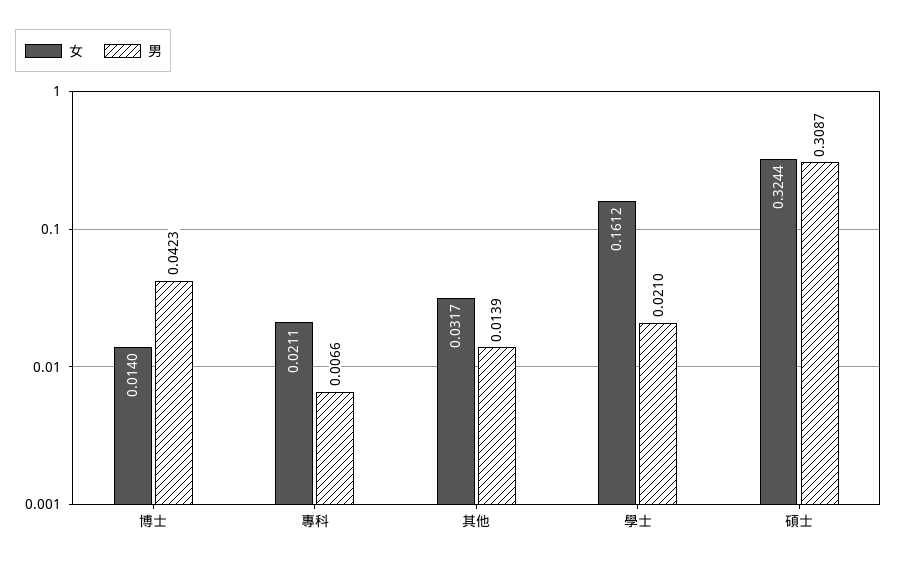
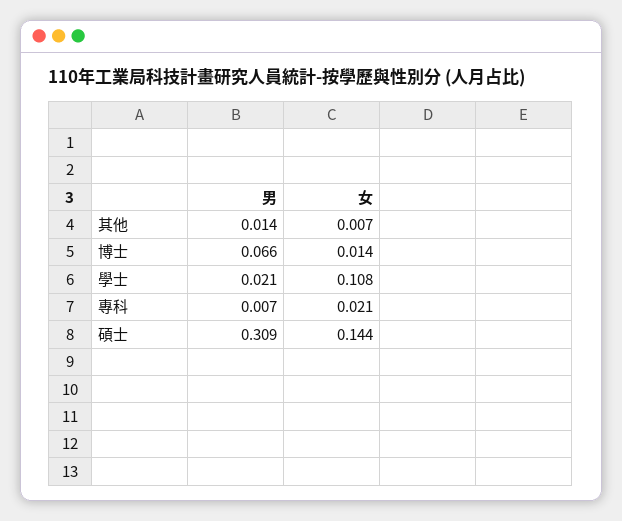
  {
    "女": {
      "博士": 0.014,
      "專科": 0.0211,
-     "其他": 0.0317,
+     "其他": 0.007,
-     "學士": 0.1612,
+     "學士": 0.108,
-     "碩士": 0.3244
+     "碩士": 0.144
    },
    "男": {
-     "博士": 0.0423,
+     "博士": 0.066,
      "專科": 0.0066,
      "其他": 0.0139,
      "學士": 0.021,
      "碩士": 0.3087
    }
  }

